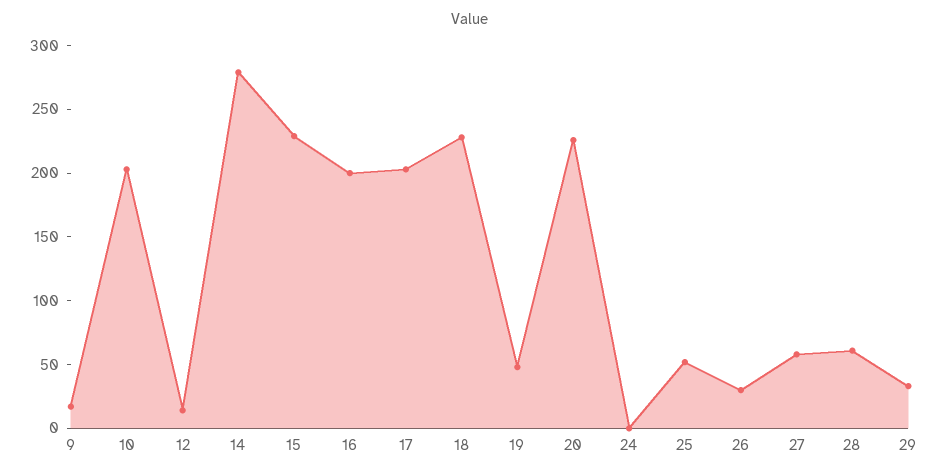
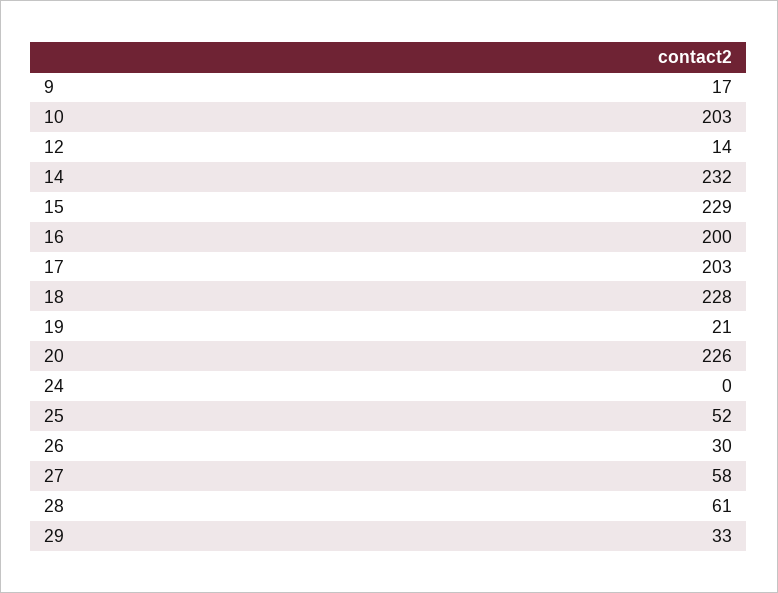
  {
    "9": 17,
    "10": 203,
    "12": 14,
-   "14": 280,
+   "14": 232,
    "15": 229,
    "16": 200,
    "17": 203,
    "18": 228,
-   "19": 50,
+   "19": 21,
    "20": 226,
    "24": 0,
    "25": 52,
    "26": 30,
    "27": 58,
    "28": 61,
    "29": 33
  }

